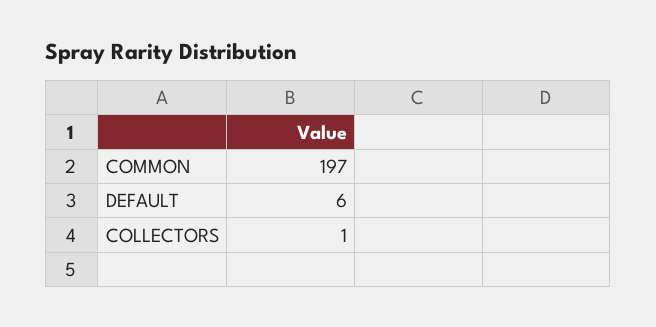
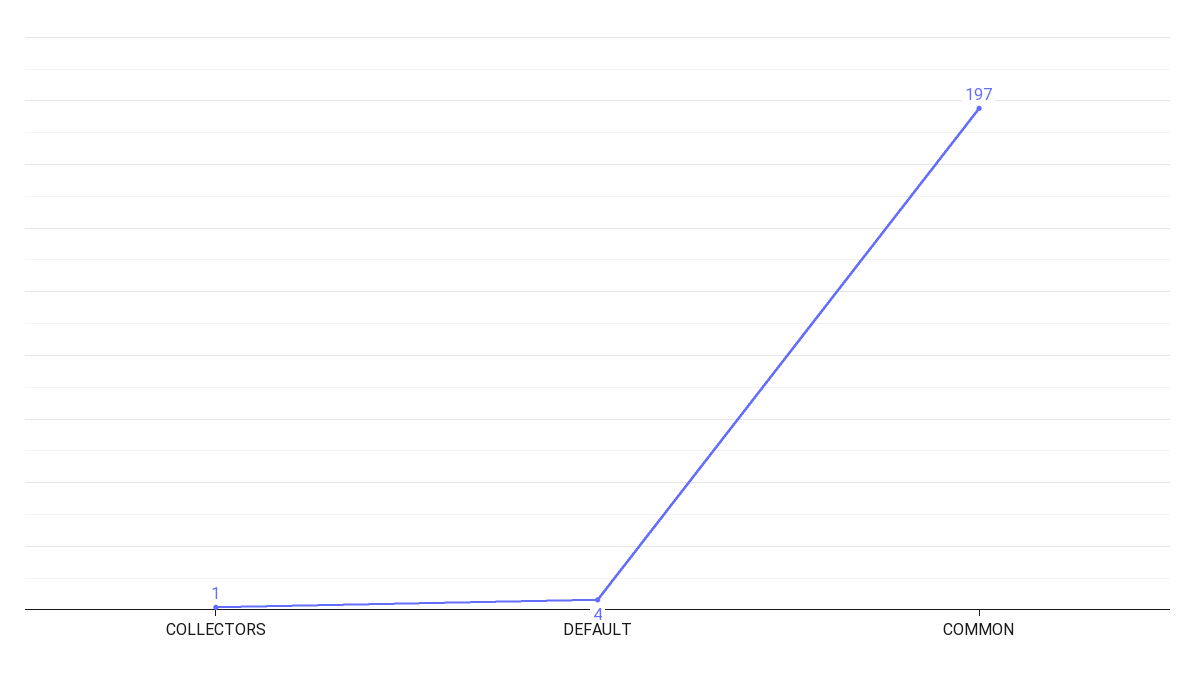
  {
    "COMMON": 197,
-   "DEFAULT": 6,
+   "DEFAULT": 4,
    "COLLECTORS": 1
  }

